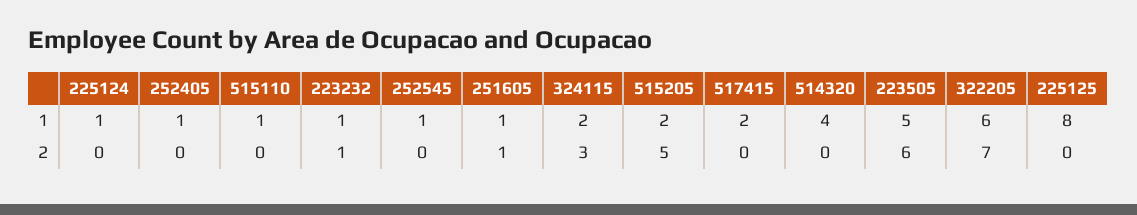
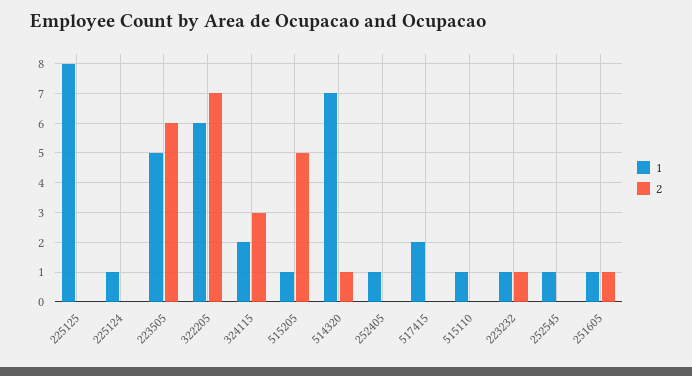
  {
    "1": {
      "225124": 1,
      "252405": 1,
      "515110": 1,
      "223232": 1,
      "252545": 1,
      "251605": 1,
      "324115": 2,
-     "515205": 2,
+     "515205": 1,
      "517415": 2,
-     "514320": 4,
+     "514320": 7,
      "223505": 5,
      "322205": 6,
      "225125": 8
    },
    "2": {
      "225124": 0,
      "252405": 0,
      "515110": 0,
      "223232": 1,
      "252545": 0,
      "251605": 1,
      "324115": 3,
      "515205": 5,
      "517415": 0,
-     "514320": 0,
+     "514320": 1,
      "223505": 6,
      "322205": 7,
      "225125": 0
    }
  }

